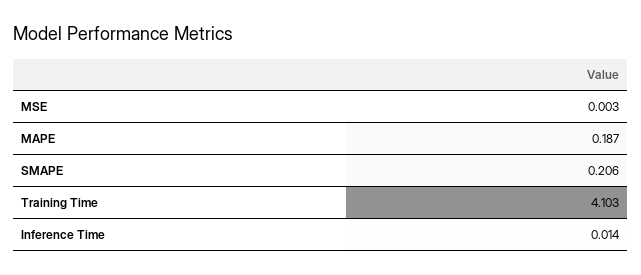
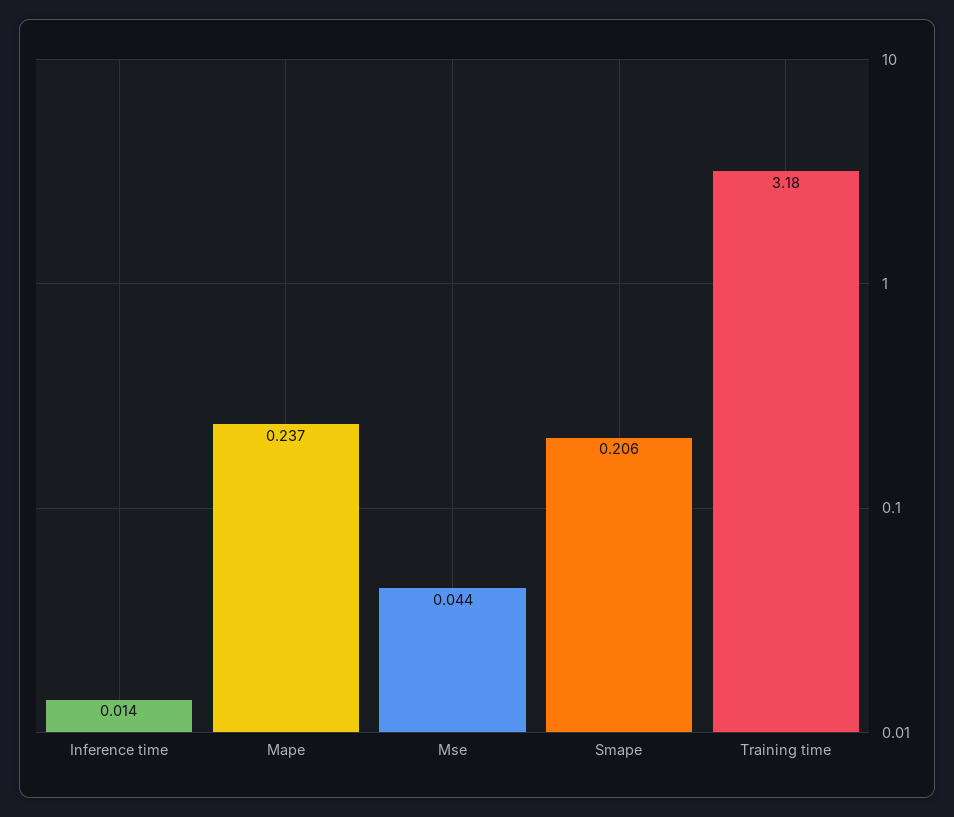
  {
-   "MSE": 0.003,
+   "MSE": 0.044,
-   "MAPE": 0.187,
+   "MAPE": 0.237,
    "SMAPE": 0.206,
-   "Training Time": 4.103,
+   "Training Time": 3.18,
    "Inference Time": 0.014
  }

